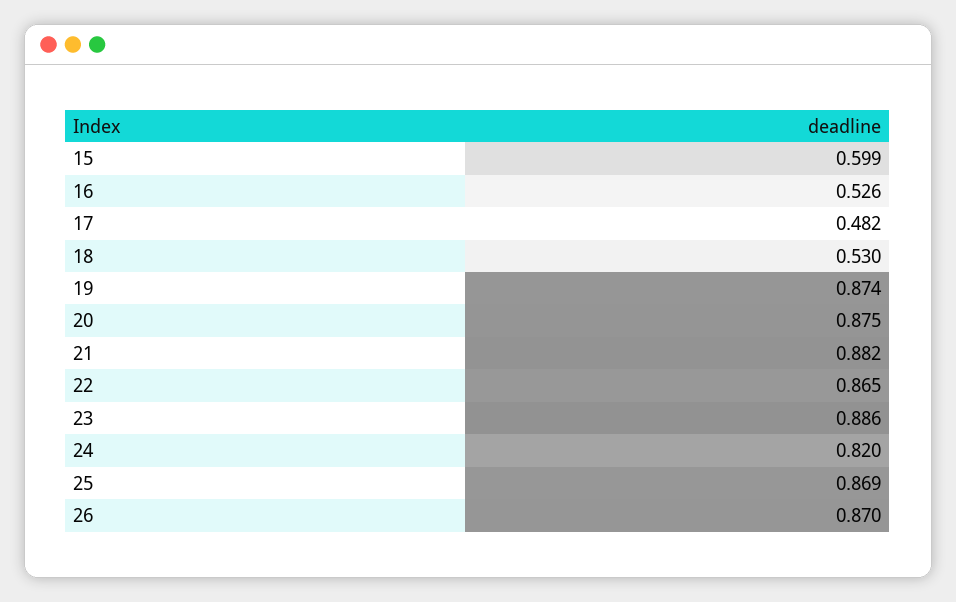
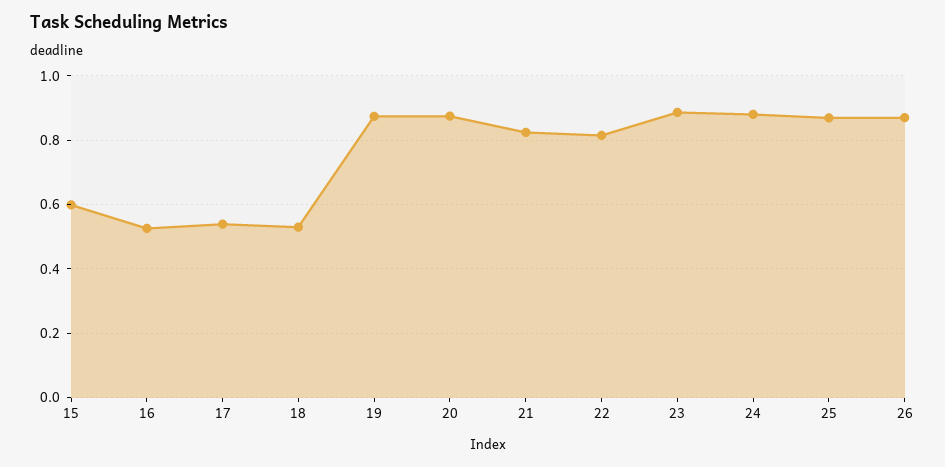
  {
    "15": 0.599,
    "16": 0.526,
-   "17": 0.482,
+   "17": 0.54,
    "18": 0.53,
    "19": 0.874,
    "20": 0.875,
-   "21": 0.882,
+   "21": 0.82,
-   "22": 0.865,
+   "22": 0.82,
    "23": 0.886,
-   "24": 0.82,
+   "24": 0.88,
    "25": 0.869,
    "26": 0.87
  }

